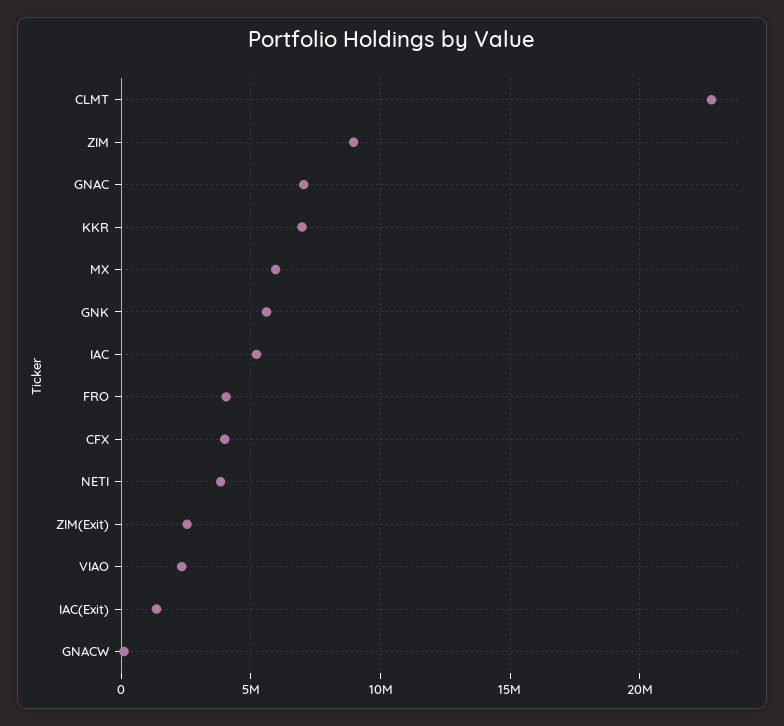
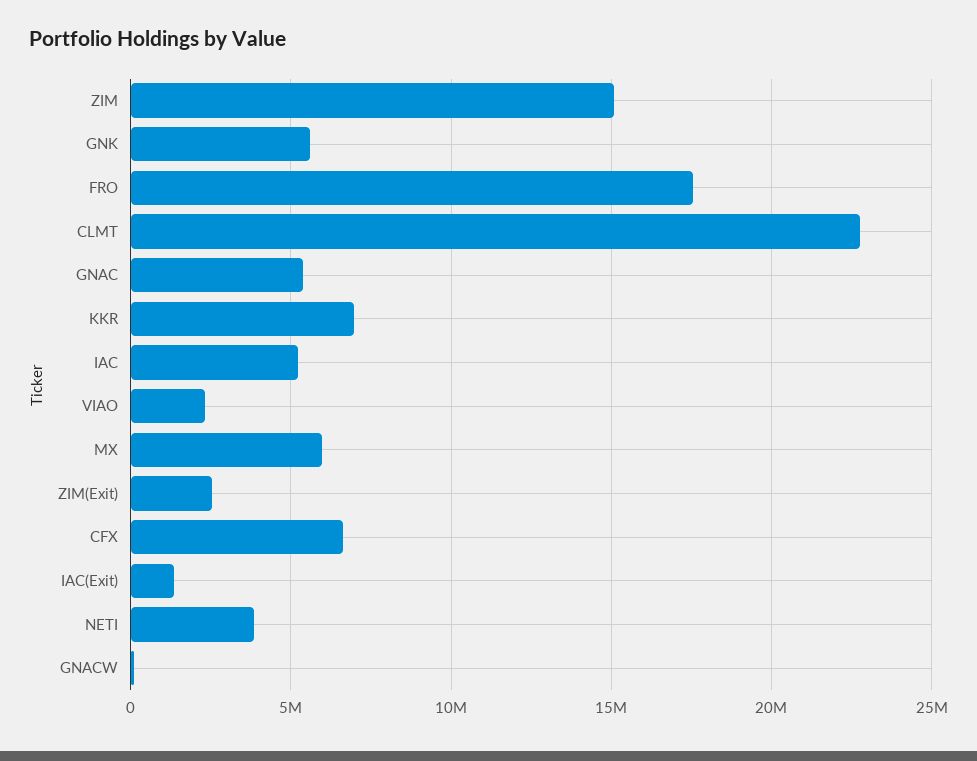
  {
    "CLMT": 23000000,
-   "ZIM": 9000000,
+   "ZIM": 15000000,
-   "GNAC": 7000000,
+   "GNAC": 5500000,
    "KKR": 7000000,
    "MX": 6000000,
    "GNK": 5500000,
    "IAC": 5000000,
-   "FRO": 4000000,
+   "FRO": 17500000,
-   "CFX": 4000000,
+   "CFX": 6500000,
    "NETI": 4000000,
    "ZIM(Exit)": 2500000,
    "VIAO": 2500000,
    "IAC(Exit)": 1500000,
    "GNACW": 0
  }

